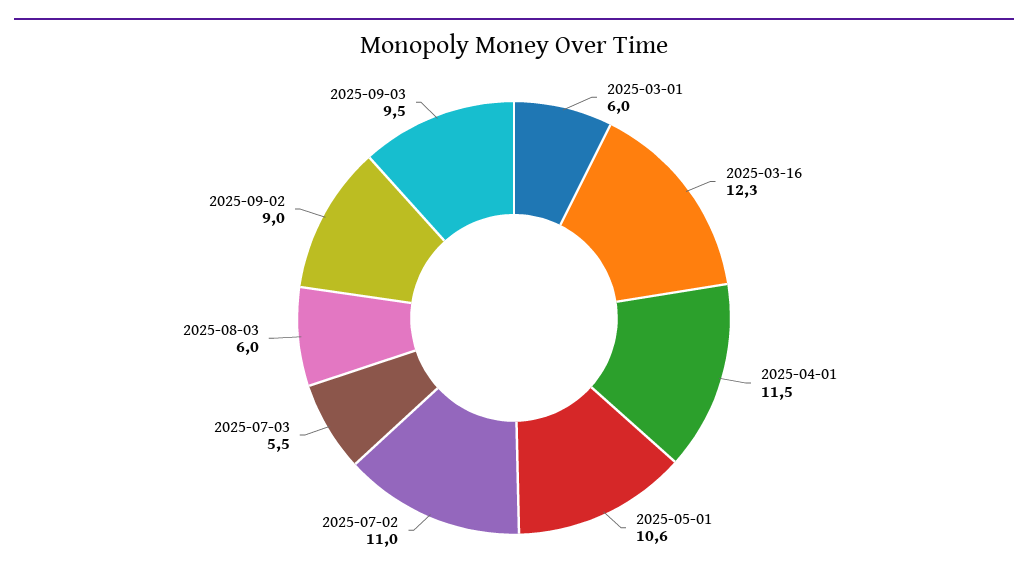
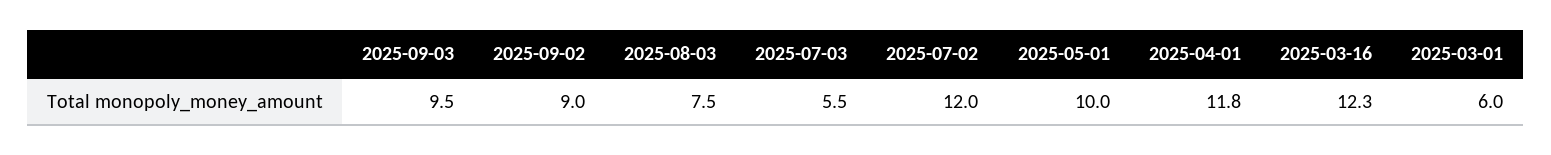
  {
    "2025-03-01": 6,
    "2025-03-16": 12.3,
-   "2025-04-01": 11.5,
+   "2025-04-01": 11.8,
-   "2025-05-01": 10.6,
+   "2025-05-01": 10,
-   "2025-07-02": 11,
+   "2025-07-02": 12,
    "2025-07-03": 5.5,
-   "2025-08-03": 6,
+   "2025-08-03": 7.5,
    "2025-09-02": 9,
    "2025-09-03": 9.5
  }

